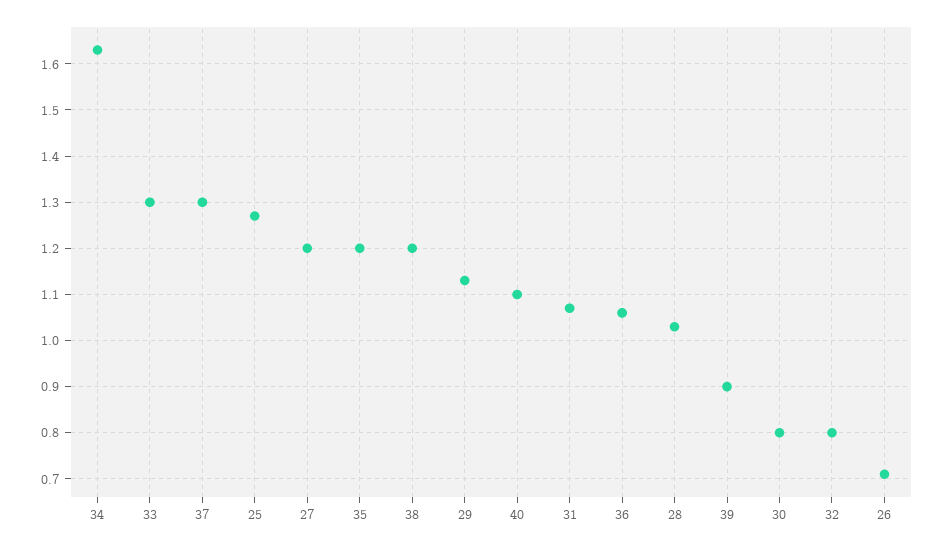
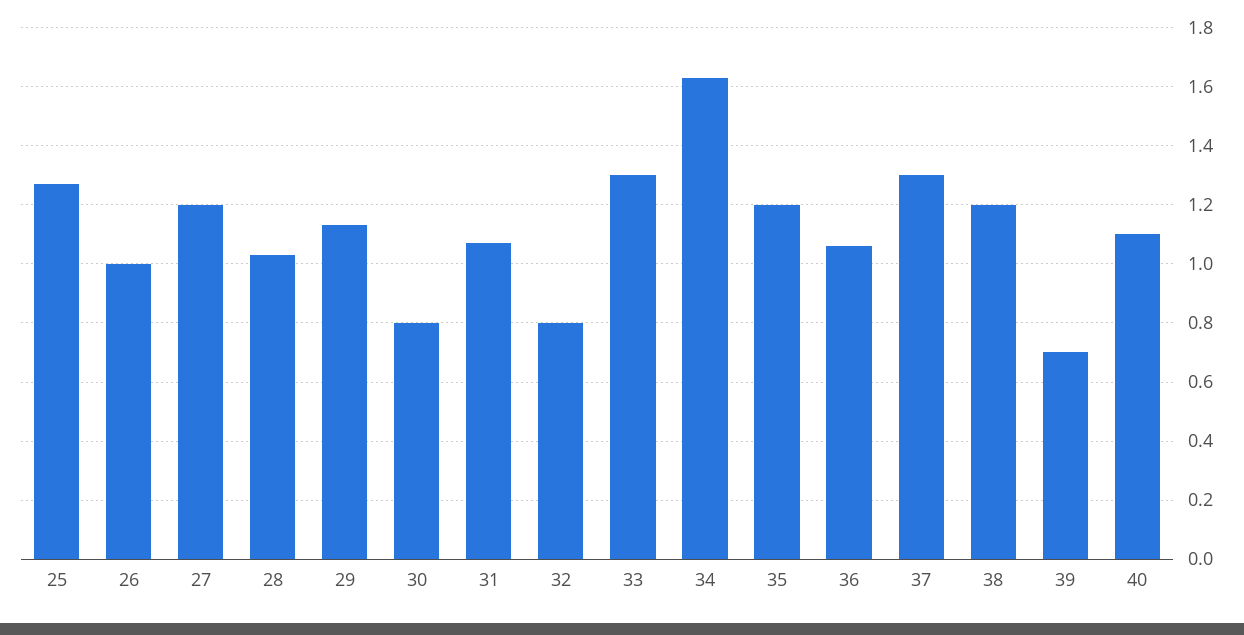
  {
    "34": 1.65,
    "33": 1.3,
    "37": 1.3,
    "25": 1.25,
    "27": 1.2,
    "35": 1.2,
    "38": 1.2,
    "29": 1.15,
    "40": 1.1,
    "31": 1.05,
    "36": 1.05,
    "28": 1.05,
-   "39": 0.9,
+   "39": 0.7,
    "30": 0.8,
    "32": 0.8,
-   "26": 0.7
+   "26": 1
  }

